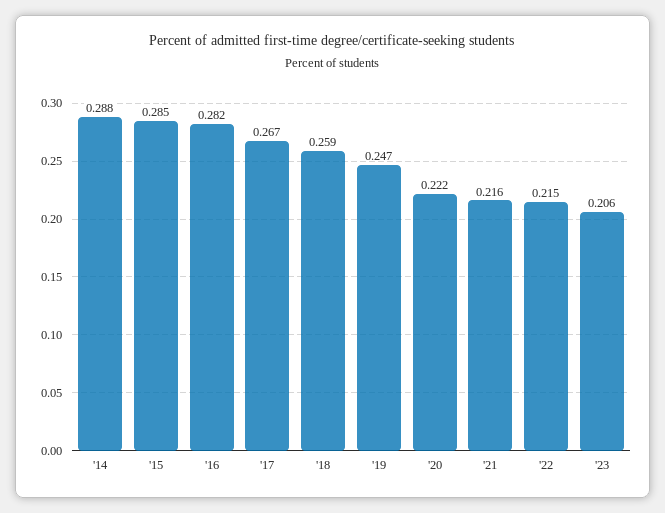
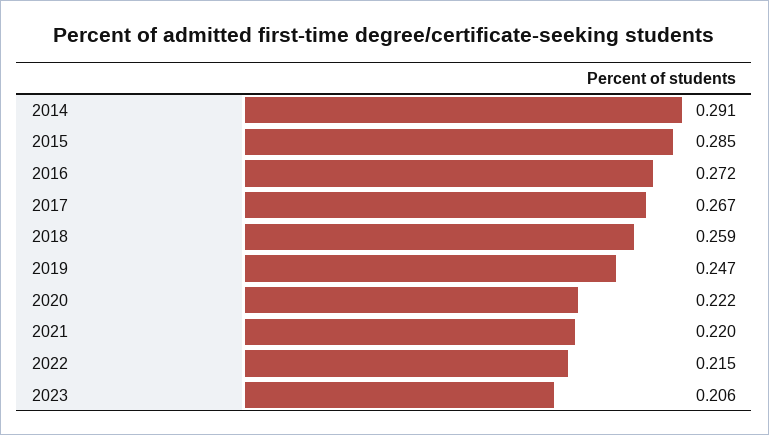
  {
-   "'14": 0.288,
+   "'14": 0.291,
    "'15": 0.285,
-   "'16": 0.282,
+   "'16": 0.272,
    "'17": 0.267,
    "'18": 0.259,
    "'19": 0.247,
    "'20": 0.222,
-   "'21": 0.216,
+   "'21": 0.22,
    "'22": 0.215,
    "'23": 0.206
  }

